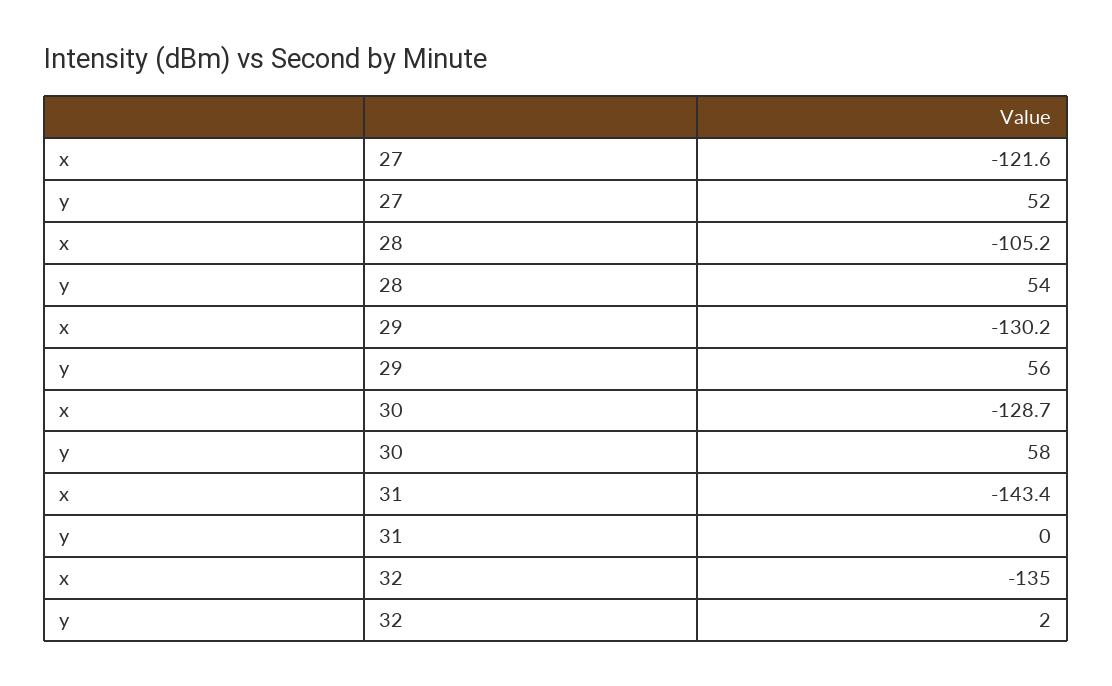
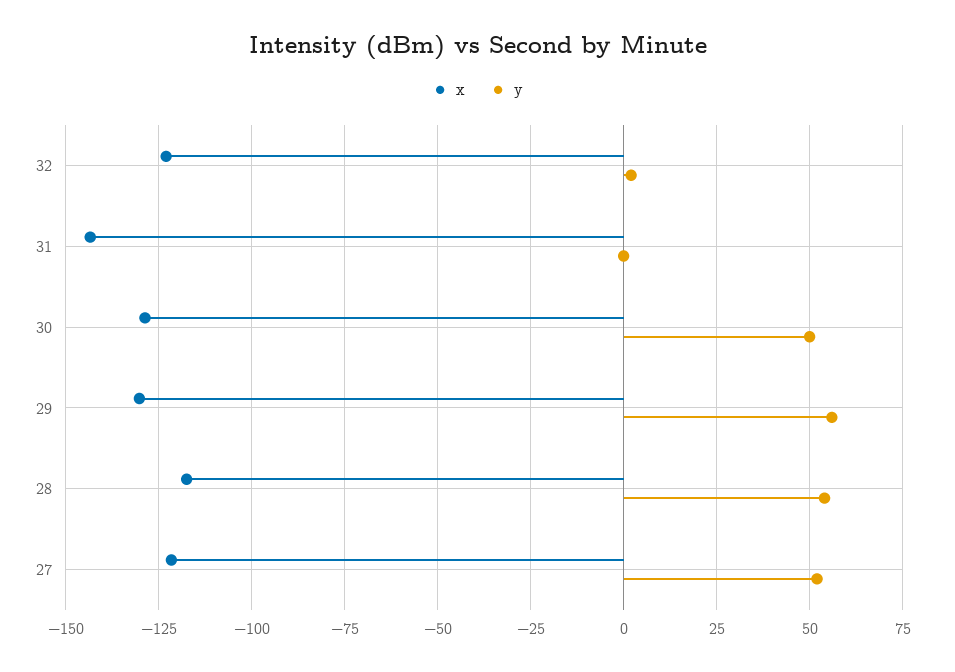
  {
    "x": {
      "27": -121.6,
-     "28": -105.2,
+     "28": -117.5,
      "29": -130.2,
      "30": -128.7,
      "31": -143.4,
-     "32": -135
+     "32": -122.5
    },
    "y": {
      "27": 52,
      "28": 54,
      "29": 56,
-     "30": 58,
+     "30": 50,
      "31": 0,
      "32": 2
    }
  }

